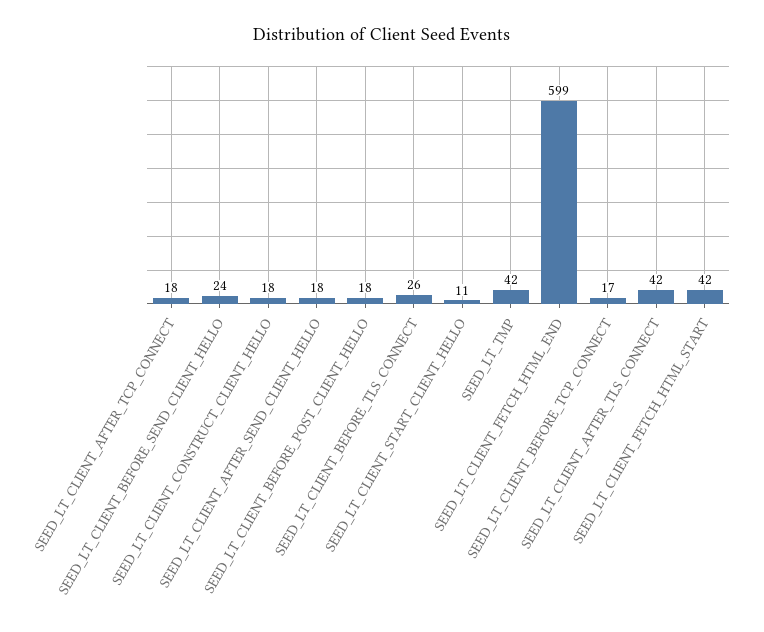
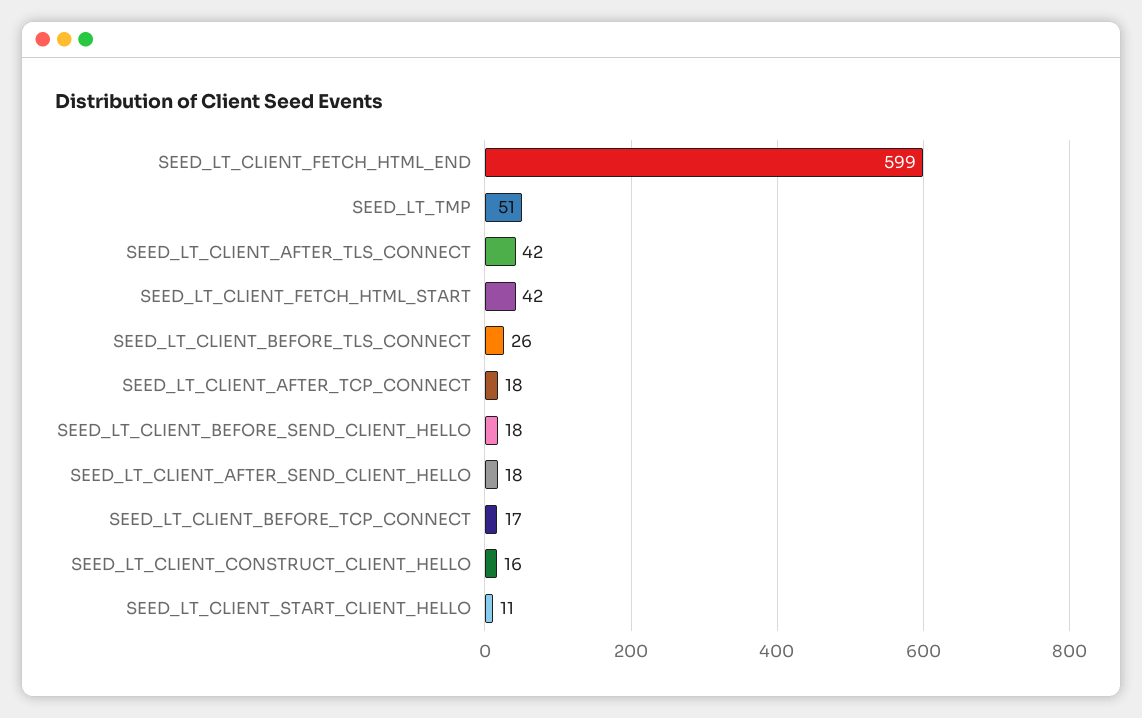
  {
    "SEED_LT_CLIENT_AFTER_TCP_CONNECT": 18,
-   "SEED_LT_CLIENT_BEFORE_SEND_CLIENT_HELLO": 24,
+   "SEED_LT_CLIENT_BEFORE_SEND_CLIENT_HELLO": 18,
-   "SEED_LT_CLIENT_CONSTRUCT_CLIENT_HELLO": 18,
+   "SEED_LT_CLIENT_CONSTRUCT_CLIENT_HELLO": 16,
    "SEED_LT_CLIENT_AFTER_SEND_CLIENT_HELLO": 18,
-   "SEED_LT_CLIENT_BEFORE_POST_CLIENT_HELLO": 18,
    "SEED_LT_CLIENT_BEFORE_TLS_CONNECT": 26,
    "SEED_LT_CLIENT_START_CLIENT_HELLO": 11,
-   "SEED_LT_TMP": 42,
+   "SEED_LT_TMP": 51,
    "SEED_LT_CLIENT_FETCH_HTML_END": 599,
    "SEED_LT_CLIENT_BEFORE_TCP_CONNECT": 17,
    "SEED_LT_CLIENT_AFTER_TLS_CONNECT": 42,
    "SEED_LT_CLIENT_FETCH_HTML_START": 42
  }

